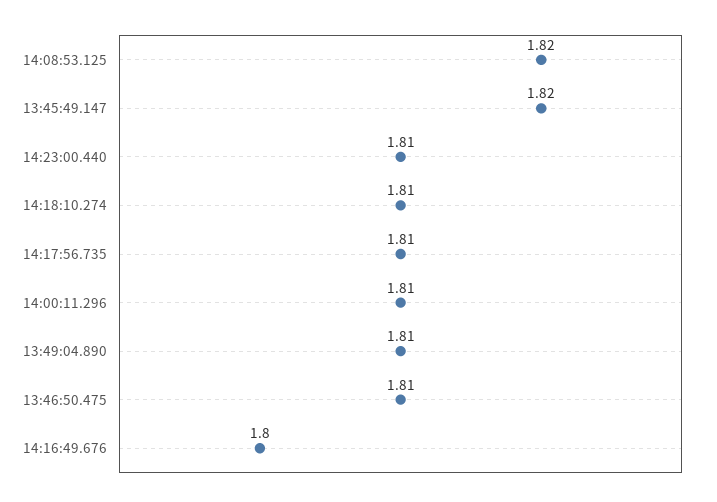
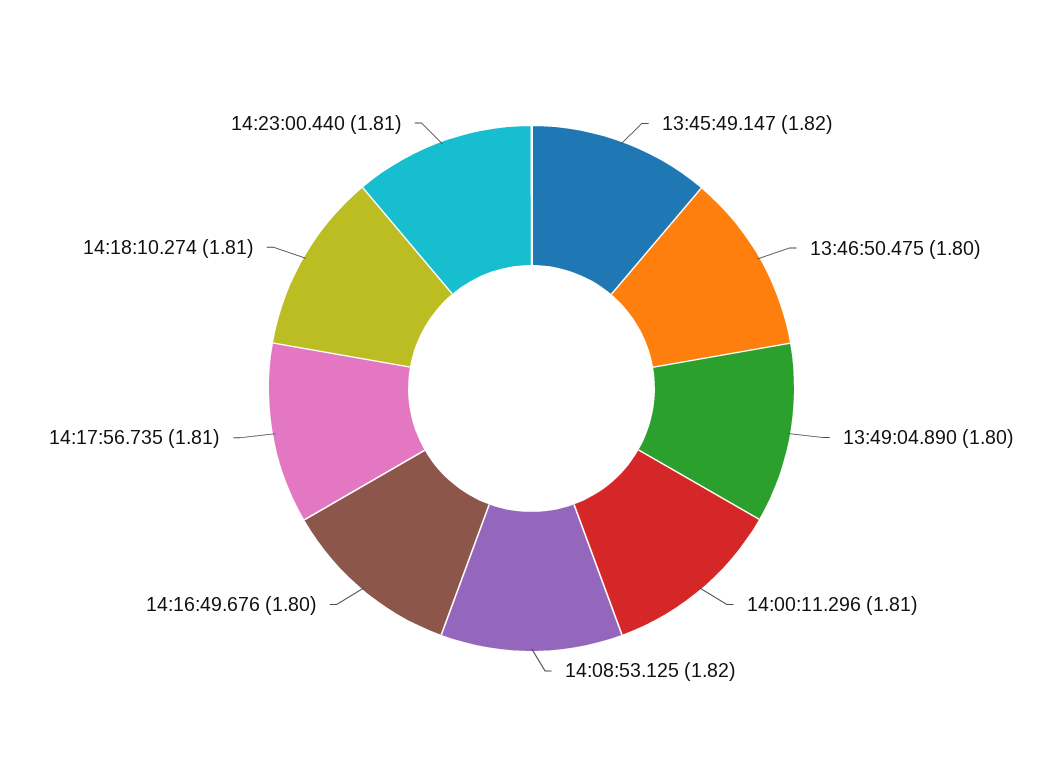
  {
    "14:08:53.125": 1.82,
    "13:45:49.147": 1.82,
    "14:23:00.440": 1.81,
    "14:18:10.274": 1.81,
    "14:17:56.735": 1.81,
    "14:00:11.296": 1.81,
-   "13:49:04.890": 1.81,
+   "13:49:04.890": 1.8,
-   "13:46:50.475": 1.81,
+   "13:46:50.475": 1.8,
    "14:16:49.676": 1.8
  }

